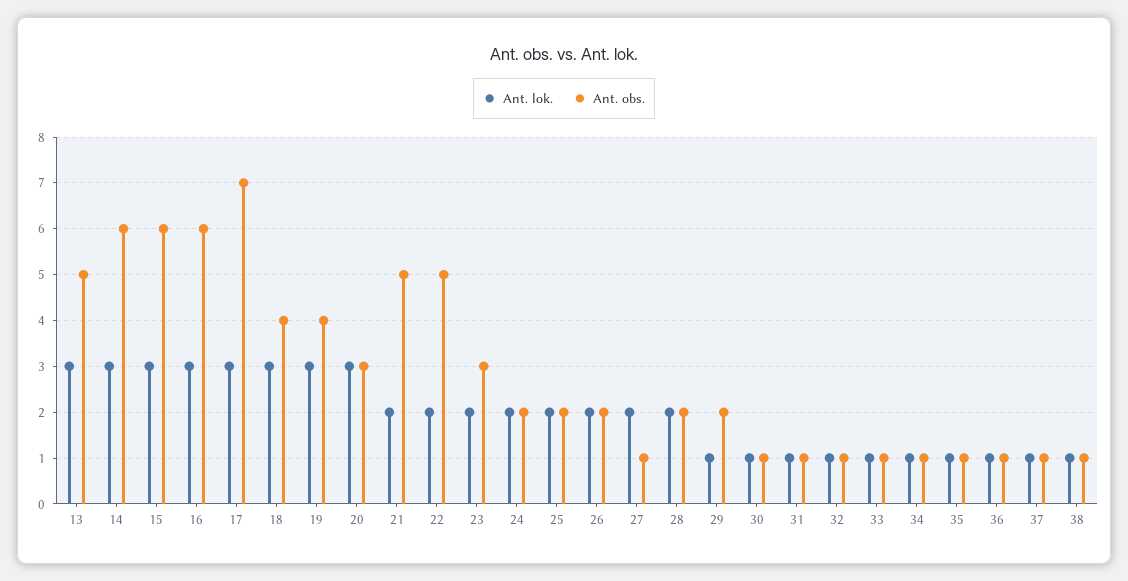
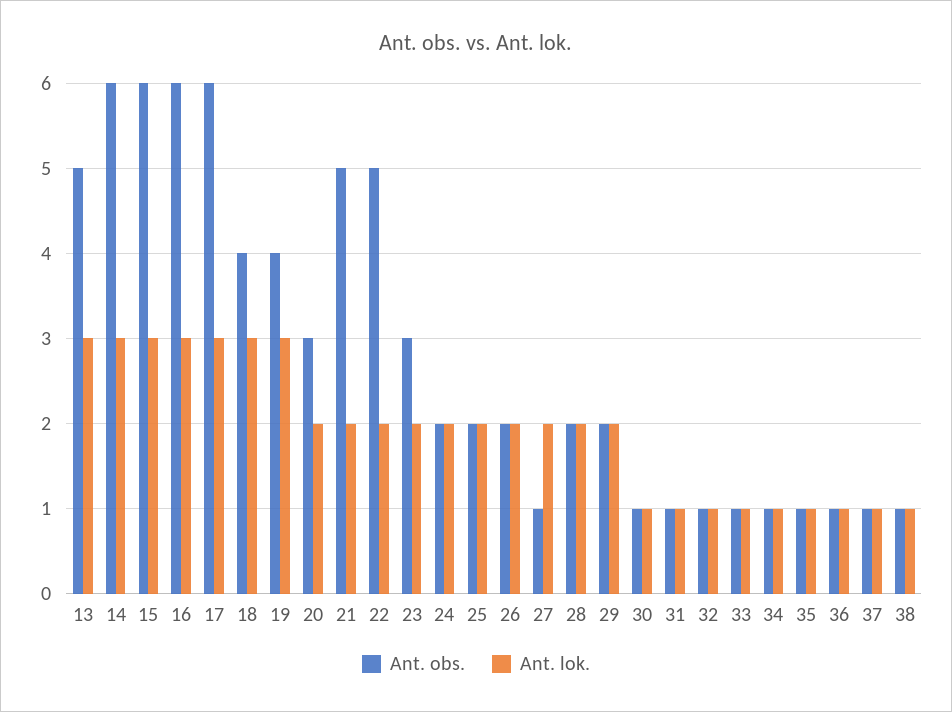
  {
    "Ant. lok.": {
      "13": 3,
      "14": 3,
      "15": 3,
      "16": 3,
      "17": 3,
      "18": 3,
      "19": 3,
-     "20": 3,
+     "20": 2,
      "21": 2,
      "22": 2,
      "23": 2,
      "24": 2,
      "25": 2,
      "26": 2,
      "27": 2,
      "28": 2,
-     "29": 1,
+     "29": 2,
      "30": 1,
      "31": 1,
      "32": 1,
      "33": 1,
      "34": 1,
      "35": 1,
      "36": 1,
      "37": 1,
      "38": 1
    },
    "Ant. obs.": {
      "13": 5,
      "14": 6,
      "15": 6,
      "16": 6,
-     "17": 7,
+     "17": 6,
      "18": 4,
      "19": 4,
      "20": 3,
      "21": 5,
      "22": 5,
      "23": 3,
      "24": 2,
      "25": 2,
      "26": 2,
      "27": 1,
      "28": 2,
      "29": 2,
      "30": 1,
      "31": 1,
      "32": 1,
      "33": 1,
      "34": 1,
      "35": 1,
      "36": 1,
      "37": 1,
      "38": 1
    }
  }

